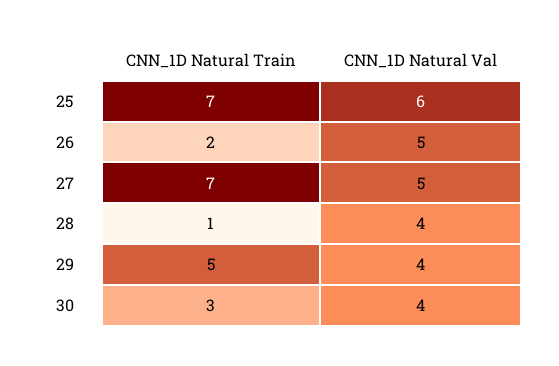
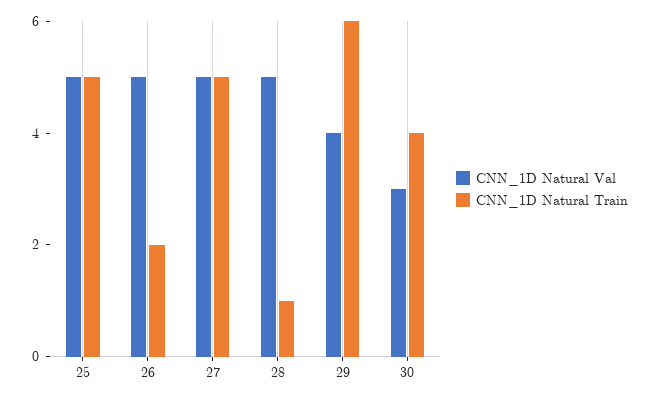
  {
    "CNN_1D Natural Train": {
-     "25": 7,
+     "25": 5,
      "26": 2,
-     "27": 7,
+     "27": 5,
      "28": 1,
-     "29": 5,
+     "29": 6,
-     "30": 3
+     "30": 4
    },
    "CNN_1D Natural Val": {
-     "25": 6,
+     "25": 5,
      "26": 5,
      "27": 5,
-     "28": 4,
+     "28": 5,
      "29": 4,
-     "30": 4
+     "30": 3
    }
  }

